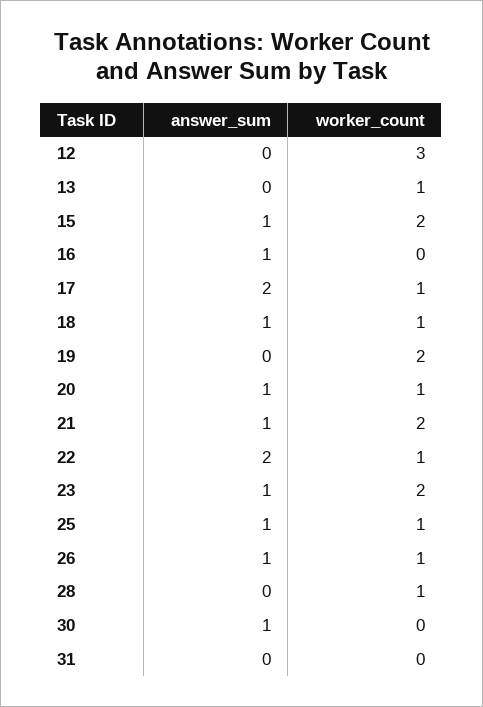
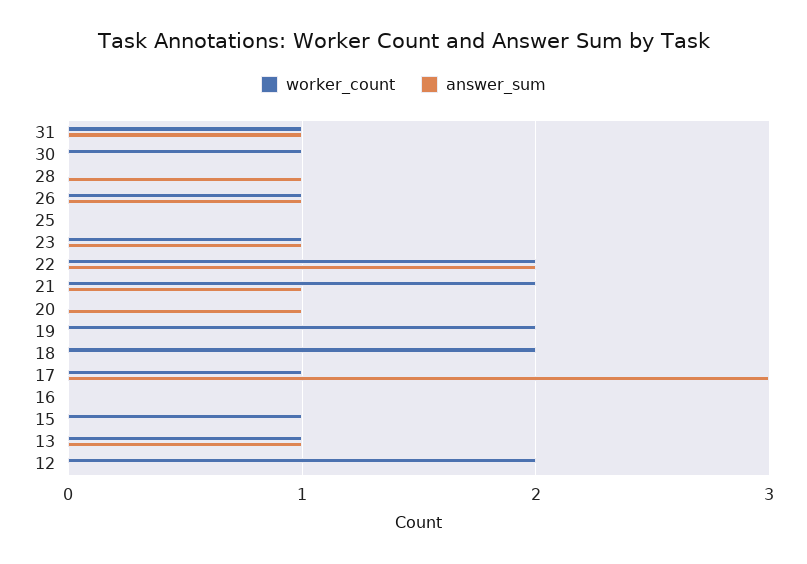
  {
    "answer_sum": {
      "12": 0,
-     "13": 0,
+     "13": 1,
-     "15": 1,
+     "15": 0,
-     "16": 1,
+     "16": 0,
-     "17": 2,
+     "17": 3,
-     "18": 1,
+     "18": 0,
      "19": 0,
      "20": 1,
      "21": 1,
      "22": 2,
      "23": 1,
-     "25": 1,
+     "25": 0,
      "26": 1,
-     "28": 0,
+     "28": 1,
-     "30": 1,
+     "30": 0,
-     "31": 0
+     "31": 1
    },
    "worker_count": {
-     "12": 3,
+     "12": 2,
      "13": 1,
-     "15": 2,
+     "15": 1,
      "16": 0,
      "17": 1,
-     "18": 1,
+     "18": 2,
      "19": 2,
-     "20": 1,
+     "20": 0,
      "21": 2,
-     "22": 1,
+     "22": 2,
-     "23": 2,
+     "23": 1,
-     "25": 1,
+     "25": 0,
      "26": 1,
-     "28": 1,
+     "28": 0,
-     "30": 0,
+     "30": 1,
-     "31": 0
+     "31": 1
    }
  }

